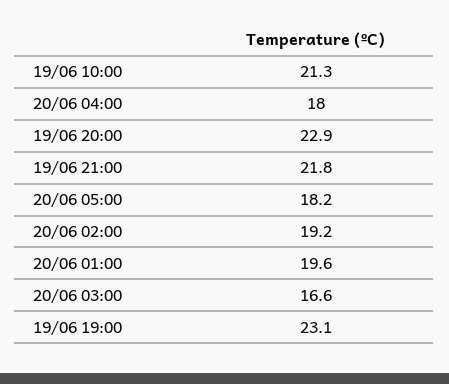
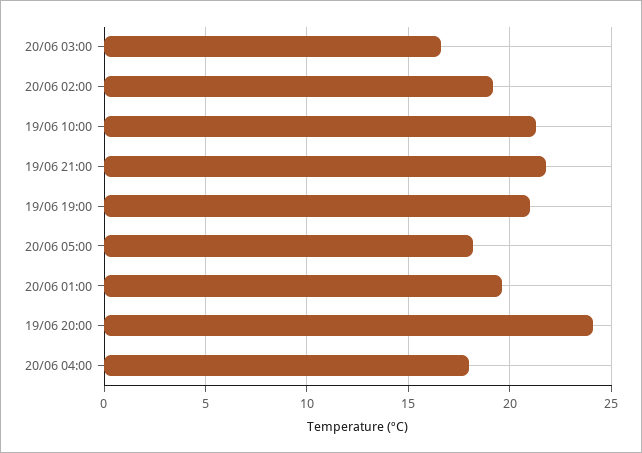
  {
    "19/06 10:00": 21.3,
    "20/06 04:00": 18,
-   "19/06 20:00": 22.9,
+   "19/06 20:00": 24,
    "19/06 21:00": 21.8,
    "20/06 05:00": 18.2,
    "20/06 02:00": 19.2,
    "20/06 01:00": 19.6,
    "20/06 03:00": 16.6,
-   "19/06 19:00": 23.1
+   "19/06 19:00": 21
  }

